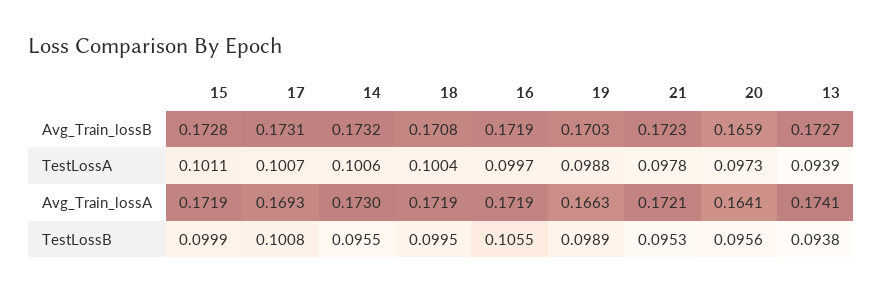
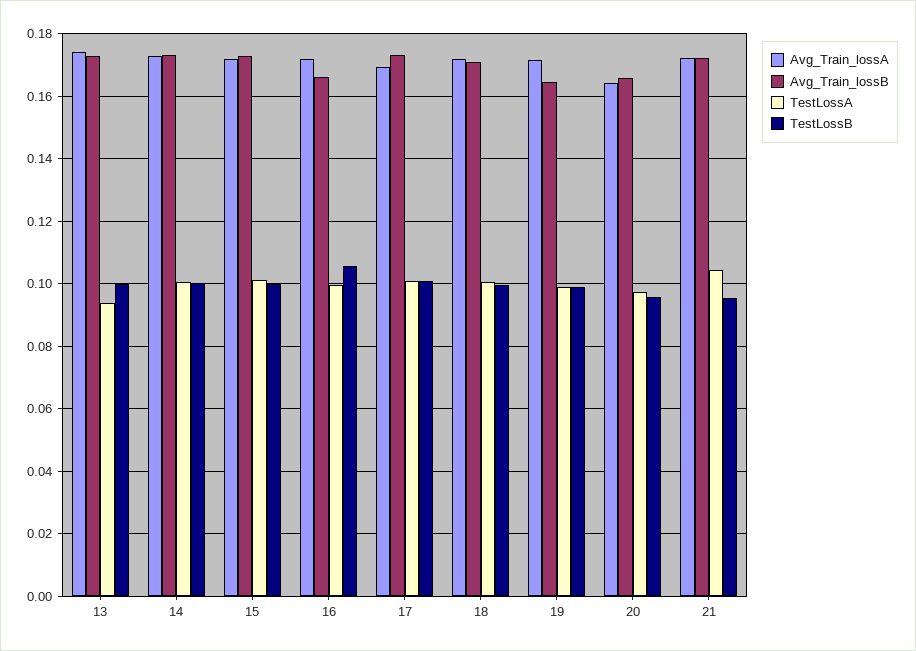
  {
    "Avg_Train_lossB": {
      "15": 0.1728,
      "17": 0.1731,
      "14": 0.1732,
      "18": 0.1708,
-     "16": 0.1719,
+     "16": 0.166,
-     "19": 0.1703,
+     "19": 0.164,
      "21": 0.1723,
      "20": 0.1659,
      "13": 0.1727
    },
    "TestLossA": {
      "15": 0.1011,
      "17": 0.1007,
      "14": 0.1006,
      "18": 0.1004,
      "16": 0.0997,
      "19": 0.0988,
-     "21": 0.0978,
+     "21": 0.104,
      "20": 0.0973,
      "13": 0.0939
    },
    "Avg_Train_lossA": {
      "15": 0.1719,
      "17": 0.1693,
      "14": 0.173,
      "18": 0.1719,
      "16": 0.1719,
-     "19": 0.1663,
+     "19": 0.172,
      "21": 0.1721,
      "20": 0.1641,
      "13": 0.1741
    },
    "TestLossB": {
      "15": 0.0999,
      "17": 0.1008,
-     "14": 0.0955,
+     "14": 0.1,
      "18": 0.0995,
      "16": 0.1055,
      "19": 0.0989,
      "21": 0.0953,
      "20": 0.0956,
-     "13": 0.0938
+     "13": 0.1
    }
  }

